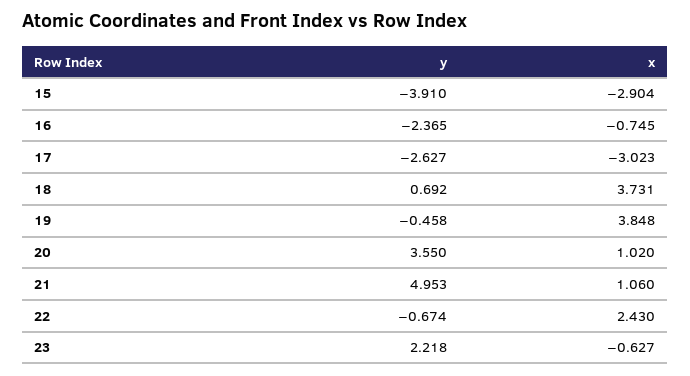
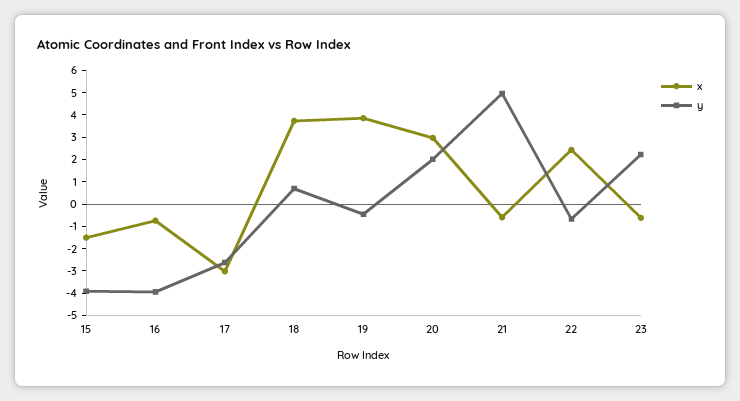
  {
    "y": {
      "15": -3.91,
-     "16": -2.365,
+     "16": -4,
      "17": -2.627,
      "18": 0.692,
      "19": -0.458,
-     "20": 3.55,
+     "20": 2,
      "21": 4.953,
      "22": -0.674,
      "23": 2.218
    },
    "x": {
-     "15": -2.904,
+     "15": -1.5,
      "16": -0.745,
      "17": -3.023,
      "18": 3.731,
      "19": 3.848,
-     "20": 1.02,
+     "20": 3,
-     "21": 1.06,
+     "21": -0.5,
      "22": 2.43,
      "23": -0.627
    }
  }

